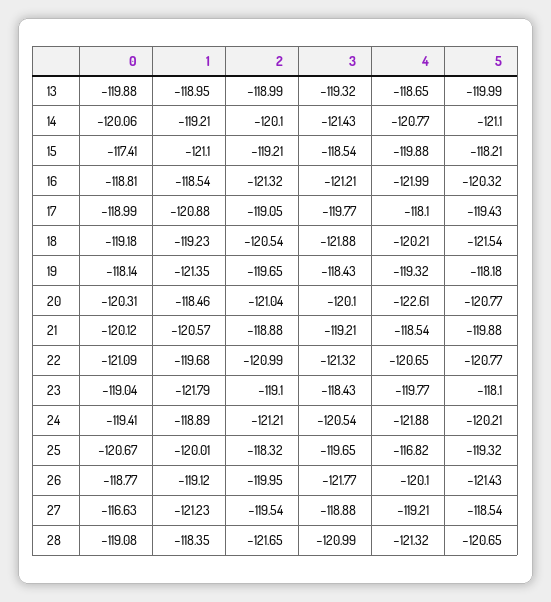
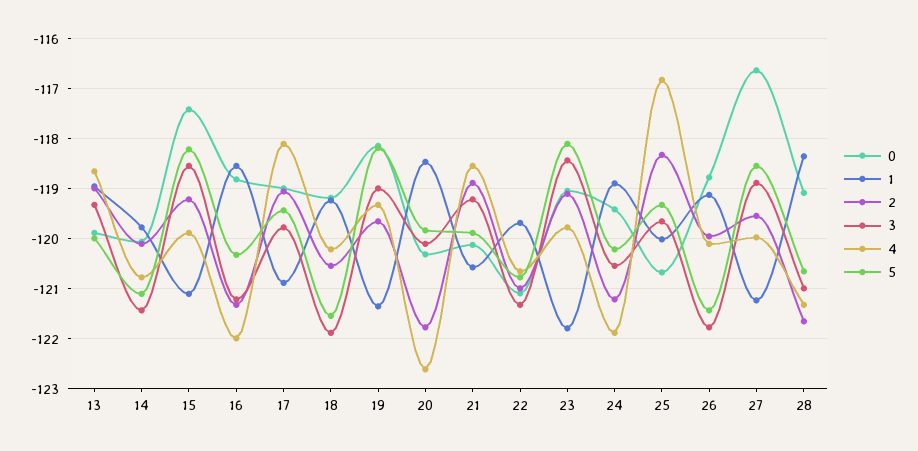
  {
    "0": {
      "13": -119.88,
      "14": -120.06,
      "15": -117.41,
      "16": -118.81,
      "17": -118.99,
      "18": -119.18,
      "19": -118.14,
      "20": -120.31,
      "21": -120.12,
      "22": -121.09,
      "23": -119.04,
      "24": -119.41,
      "25": -120.67,
      "26": -118.77,
      "27": -116.63,
      "28": -119.08
    },
    "1": {
      "13": -118.95,
-     "14": -119.21,
+     "14": -119.8,
      "15": -121.1,
      "16": -118.54,
      "17": -120.88,
      "18": -119.23,
      "19": -121.35,
      "20": -118.46,
      "21": -120.57,
      "22": -119.68,
      "23": -121.79,
      "24": -118.89,
      "25": -120.01,
      "26": -119.12,
      "27": -121.23,
      "28": -118.35
    },
    "2": {
      "13": -118.99,
      "14": -120.1,
      "15": -119.21,
      "16": -121.32,
      "17": -119.05,
      "18": -120.54,
      "19": -119.65,
-     "20": -121.04,
+     "20": -121.8,
      "21": -118.88,
      "22": -120.99,
      "23": -119.1,
      "24": -121.21,
      "25": -118.32,
      "26": -119.95,
      "27": -119.54,
      "28": -121.65
    },
    "3": {
      "13": -119.32,
      "14": -121.43,
      "15": -118.54,
      "16": -121.21,
      "17": -119.77,
      "18": -121.88,
-     "19": -118.43,
+     "19": -119,
      "20": -120.1,
      "21": -119.21,
      "22": -121.32,
      "23": -118.43,
      "24": -120.54,
      "25": -119.65,
      "26": -121.77,
      "27": -118.88,
      "28": -120.99
    },
    "4": {
      "13": -118.65,
      "14": -120.77,
      "15": -119.88,
      "16": -121.99,
      "17": -118.1,
      "18": -120.21,
      "19": -119.32,
      "20": -122.61,
      "21": -118.54,
      "22": -120.65,
      "23": -119.77,
      "24": -121.88,
      "25": -116.82,
      "26": -120.1,
-     "27": -119.21,
+     "27": -120,
      "28": -121.32
    },
    "5": {
      "13": -119.99,
      "14": -121.1,
      "15": -118.21,
      "16": -120.32,
      "17": -119.43,
      "18": -121.54,
      "19": -118.18,
-     "20": -120.77,
+     "20": -119.8,
      "21": -119.88,
      "22": -120.77,
      "23": -118.1,
      "24": -120.21,
      "25": -119.32,
      "26": -121.43,
      "27": -118.54,
      "28": -120.65
    }
  }

